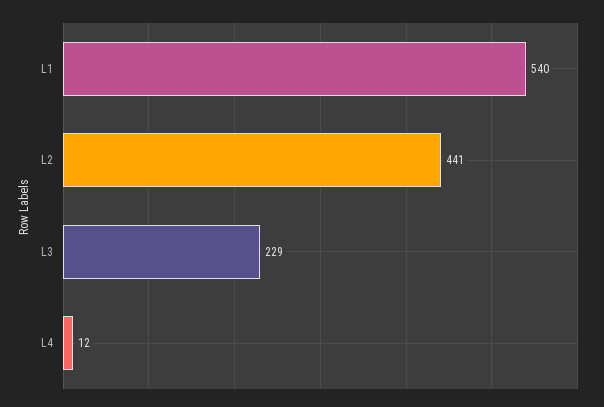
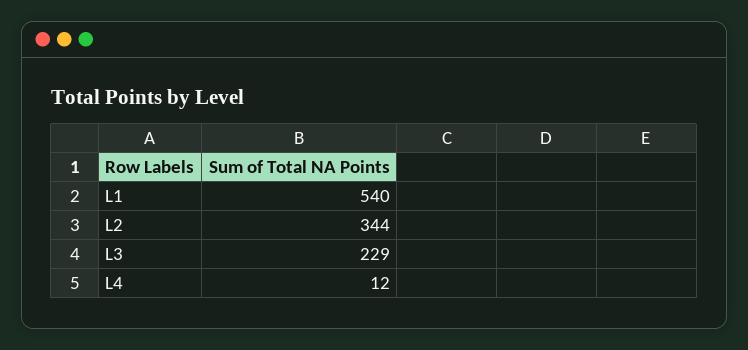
  {
    "L1": 540,
-   "L2": 441,
+   "L2": 344,
    "L3": 229,
    "L4": 12
  }

